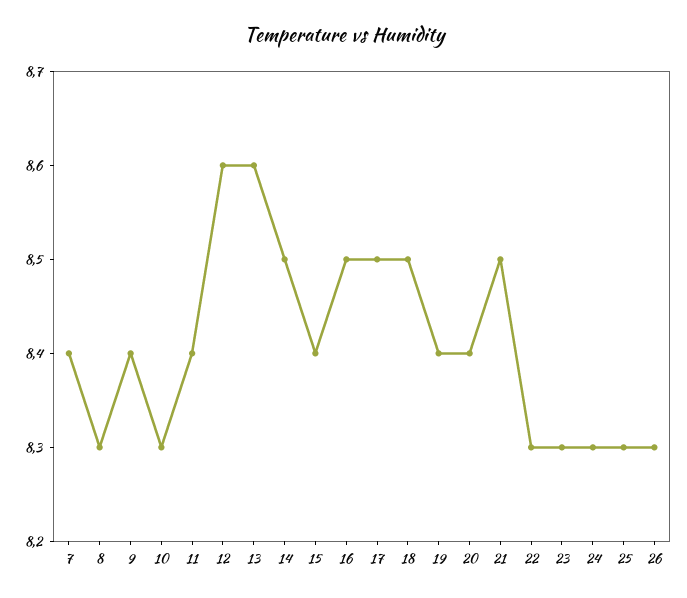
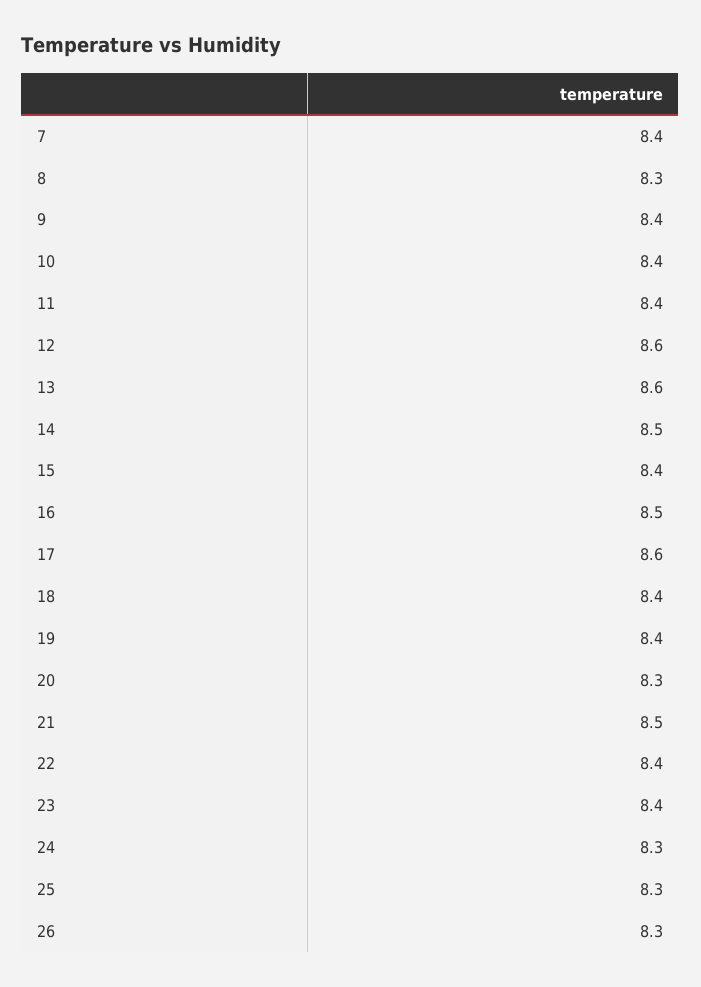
  {
    "7": 8.4,
    "8": 8.3,
    "9": 8.4,
-   "10": 8.3,
+   "10": 8.4,
    "11": 8.4,
    "12": 8.6,
    "13": 8.6,
    "14": 8.5,
    "15": 8.4,
    "16": 8.5,
-   "17": 8.5,
+   "17": 8.6,
-   "18": 8.5,
+   "18": 8.4,
    "19": 8.4,
-   "20": 8.4,
+   "20": 8.3,
    "21": 8.5,
-   "22": 8.3,
+   "22": 8.4,
-   "23": 8.3,
+   "23": 8.4,
    "24": 8.3,
    "25": 8.3,
    "26": 8.3
  }

